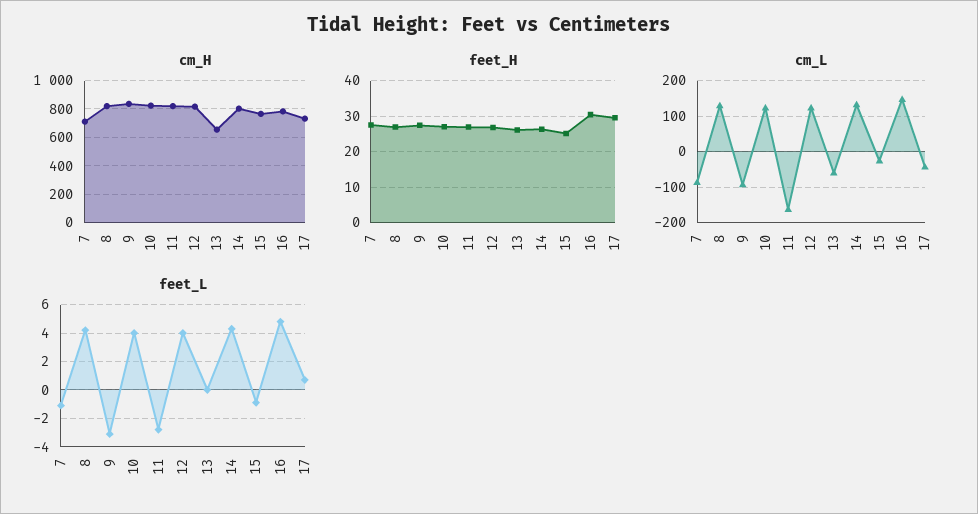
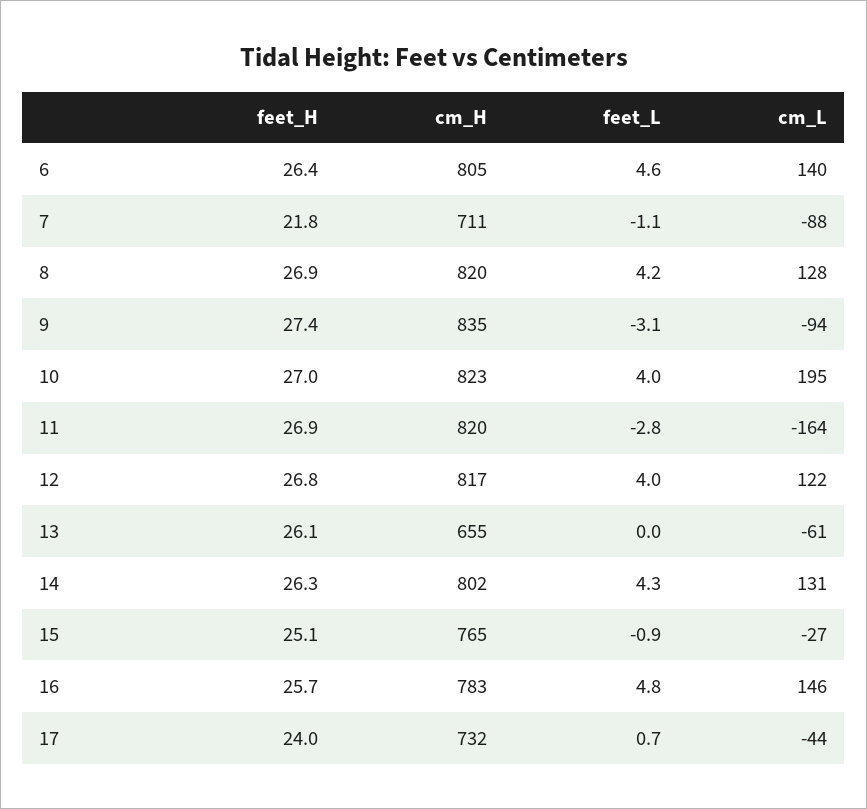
  {
    "cm_H": {
      "7": 711,
      "8": 820,
      "9": 835,
      "10": 823,
      "11": 820,
      "12": 817,
      "13": 655,
      "14": 802,
      "15": 765,
      "16": 783,
-     "17": 732
+     "17": 732,
+     "6": 805
    },
    "feet_H": {
-     "7": 28,
+     "7": 21.8,
      "8": 26.9,
      "9": 27.4,
      "10": 27,
      "11": 26.9,
      "12": 26.8,
      "13": 26.1,
      "14": 26.3,
      "15": 25.1,
-     "16": 30,
+     "16": 25.7,
-     "17": 30
+     "17": 24,
+     "6": 26.4
    },
    "cm_L": {
      "7": -88,
      "8": 128,
      "9": -94,
-     "10": 120,
+     "10": 195,
      "11": -164,
      "12": 122,
      "13": -61,
      "14": 131,
      "15": -27,
      "16": 146,
-     "17": -44
+     "17": -44,
+     "6": 140
    },
    "feet_L": {
      "7": -1.1,
      "8": 4.2,
      "9": -3.1,
      "10": 4,
      "11": -2.8,
      "12": 4,
      "13": 0,
      "14": 4.3,
      "15": -0.9,
      "16": 4.8,
-     "17": 0.7
+     "17": 0.7,
+     "6": 4.6
    }
  }

